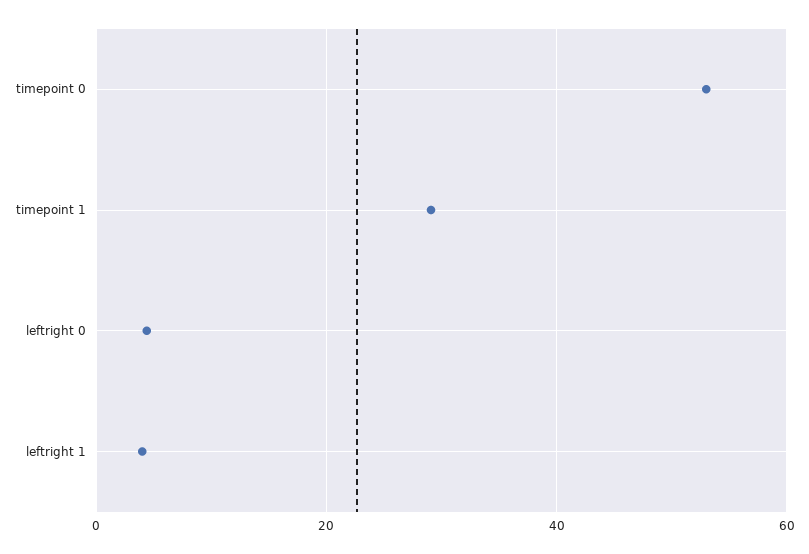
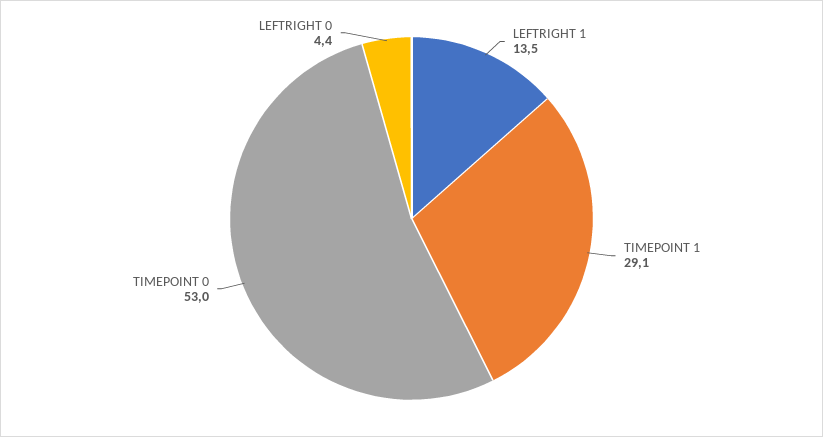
  {
    "timepoint 0": 53,
    "timepoint 1": 29.1,
    "leftright 0": 4.4,
-   "leftright 1": 4
+   "leftright 1": 13.5
  }

